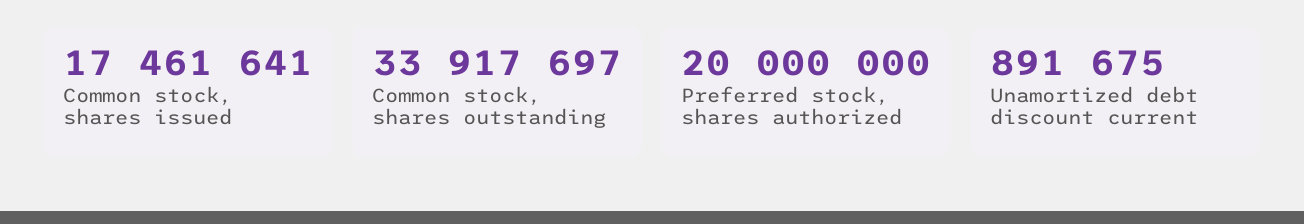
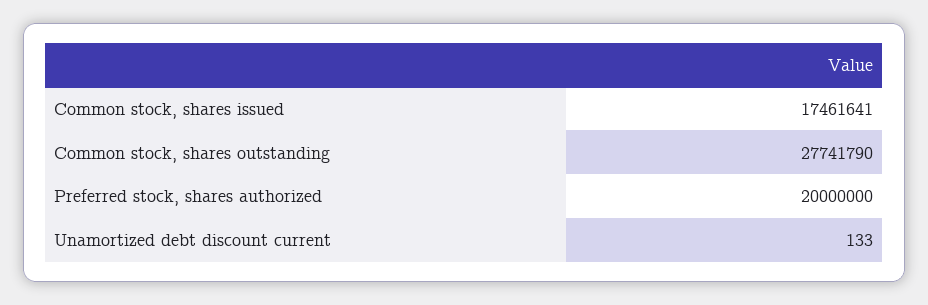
  {
    "Common stock, shares issued": 17461641,
-   "Common stock, shares outstanding": 33917697,
+   "Common stock, shares outstanding": 27741790,
    "Preferred stock, shares authorized": 20000000,
-   "Unamortized debt discount current": 891675
+   "Unamortized debt discount current": 133
  }

